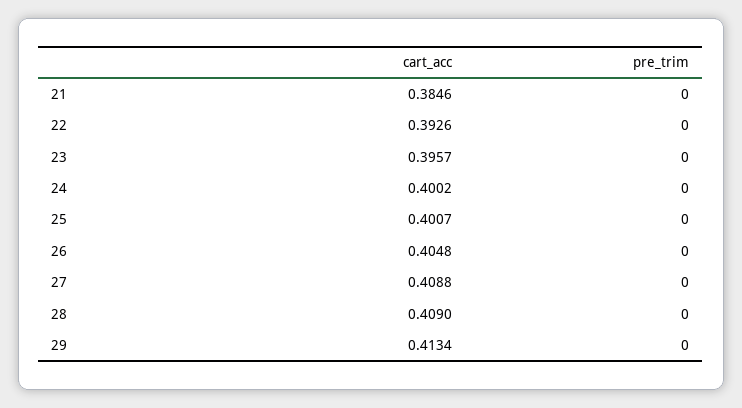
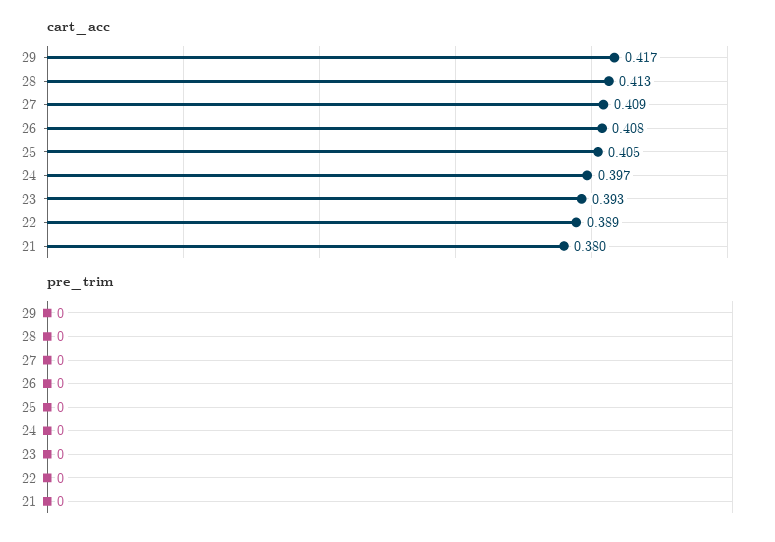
  {
    "cart_acc": {
-     "21": 0.3846,
+     "21": 0.38,
-     "22": 0.3926,
+     "22": 0.389,
-     "23": 0.3957,
+     "23": 0.393,
-     "24": 0.4002,
+     "24": 0.397,
-     "25": 0.4007,
+     "25": 0.405,
-     "26": 0.4048,
+     "26": 0.408,
      "27": 0.4088,
-     "28": 0.409,
+     "28": 0.413,
-     "29": 0.4134
+     "29": 0.417
    },
    "pre_trim": {
      "21": 0,
      "22": 0,
      "23": 0,
      "24": 0,
      "25": 0,
      "26": 0,
      "27": 0,
      "28": 0,
      "29": 0
    }
  }

